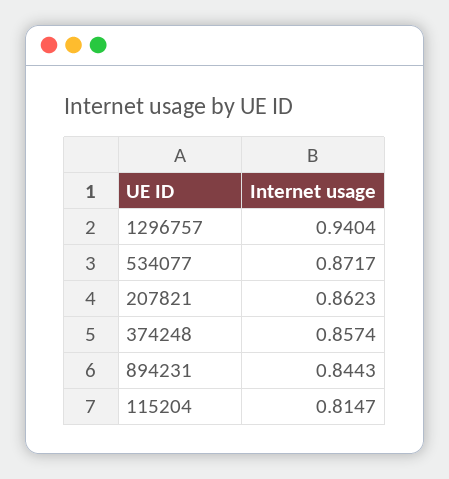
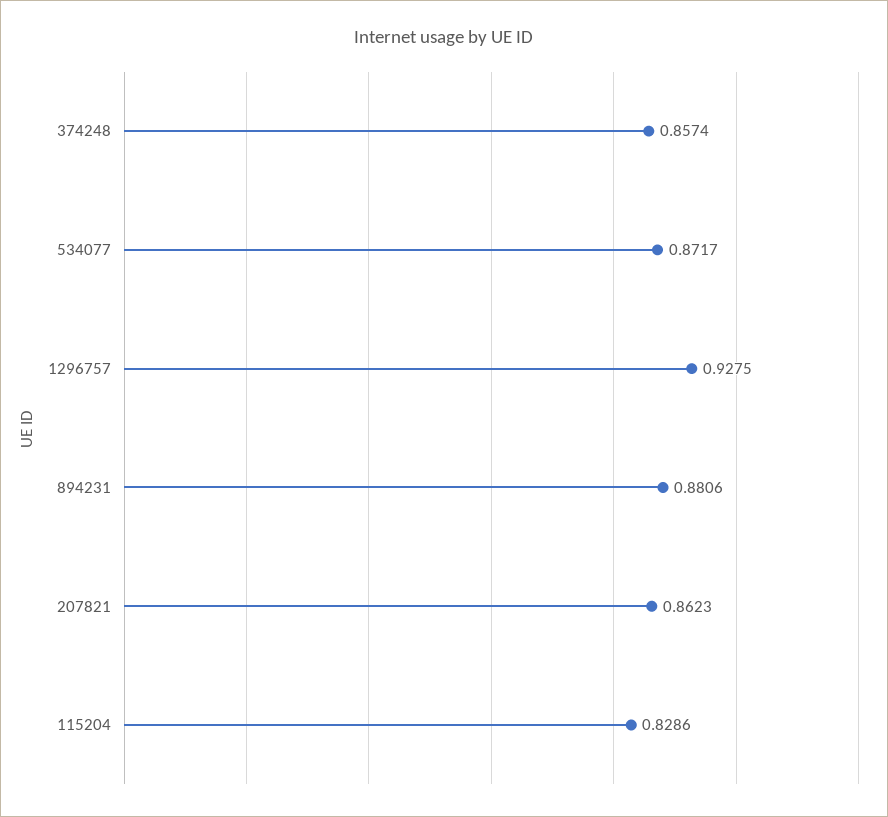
  {
-   "1296757": 0.9404,
+   "1296757": 0.9275,
    "534077": 0.8717,
    "207821": 0.8623,
    "374248": 0.8574,
-   "894231": 0.8443,
+   "894231": 0.8806,
-   "115204": 0.8147
+   "115204": 0.8286
  }

